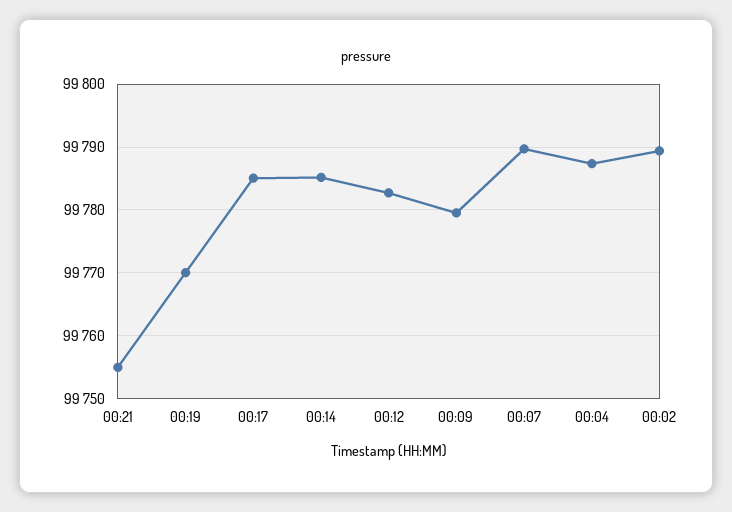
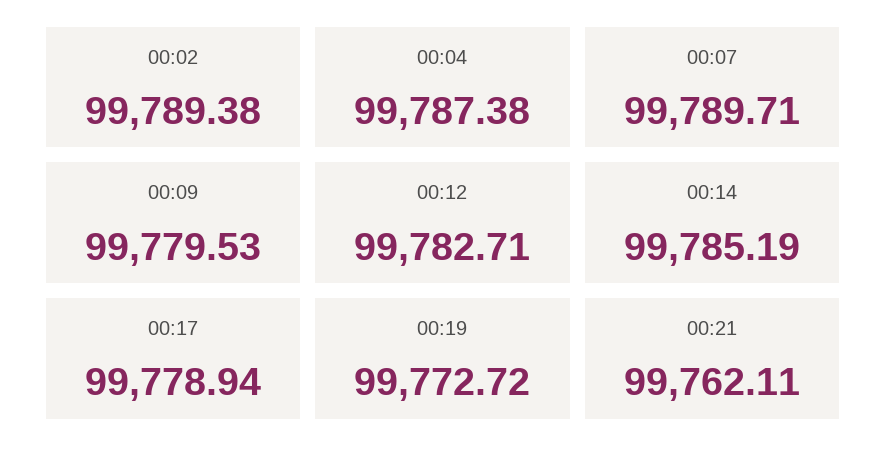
  {
-   "00:21": 99755,
+   "00:21": 99762.11,
-   "00:19": 99770,
+   "00:19": 99772.72,
-   "00:17": 99785,
+   "00:17": 99778.94,
    "00:14": 99785.19,
    "00:12": 99782.71,
    "00:09": 99779.53,
    "00:07": 99789.71,
    "00:04": 99787.38,
    "00:02": 99789.38
  }

